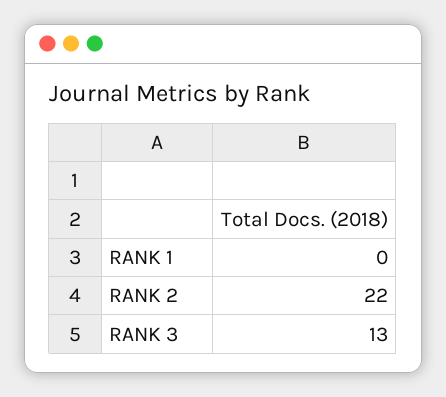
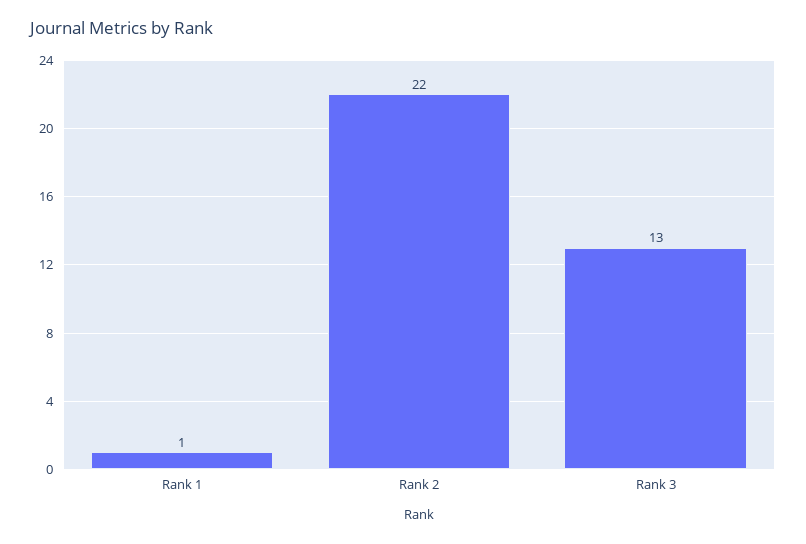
  {
-   "RANK 1": 0,
+   "RANK 1": 1,
    "RANK 2": 22,
    "RANK 3": 13
  }

